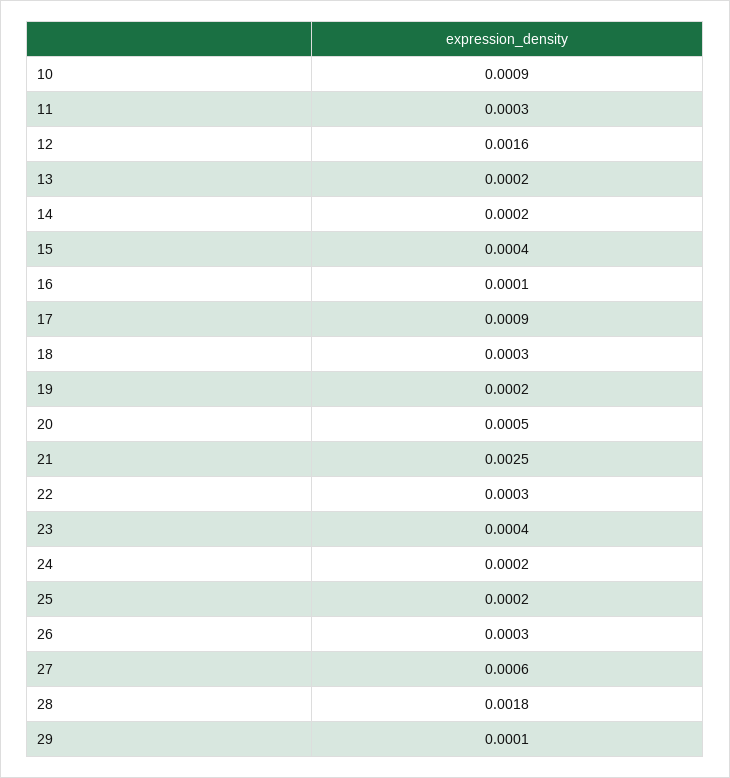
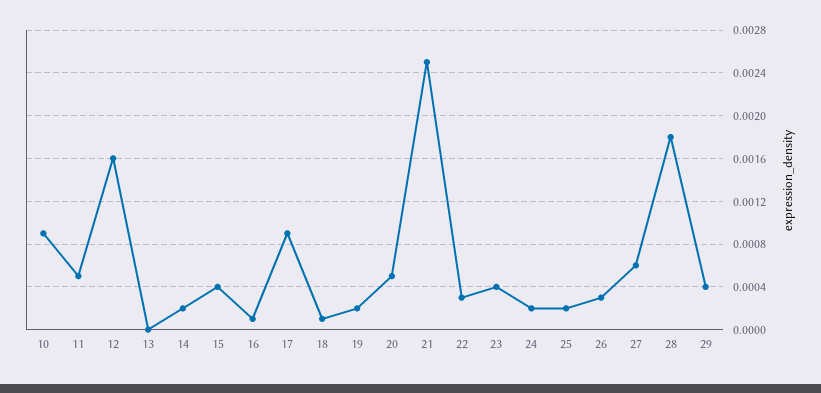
  {
    "10": 0.0009,
-   "11": 0.0003,
+   "11": 0.0005,
    "12": 0.0016,
-   "13": 0.0002,
+   "13": 0,
    "14": 0.0002,
    "15": 0.0004,
    "16": 0.0001,
    "17": 0.0009,
-   "18": 0.0003,
+   "18": 0.0001,
    "19": 0.0002,
    "20": 0.0005,
    "21": 0.0025,
    "22": 0.0003,
    "23": 0.0004,
    "24": 0.0002,
    "25": 0.0002,
    "26": 0.0003,
    "27": 0.0006,
    "28": 0.0018,
-   "29": 0.0001
+   "29": 0.0004
  }

